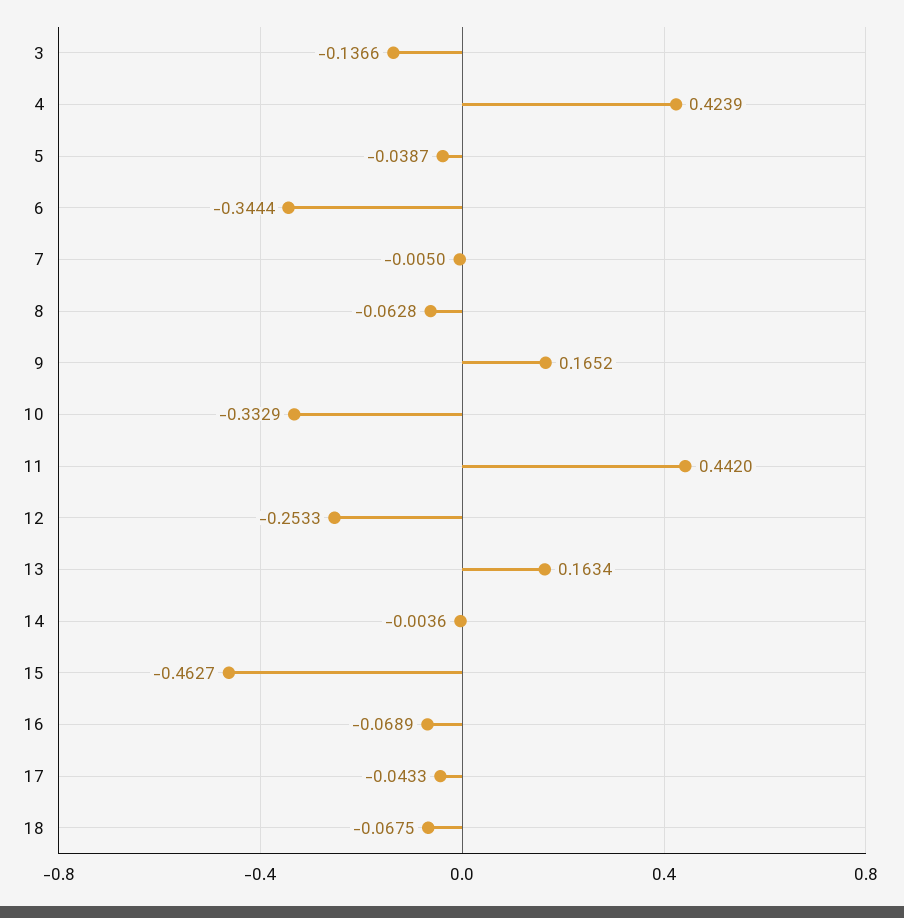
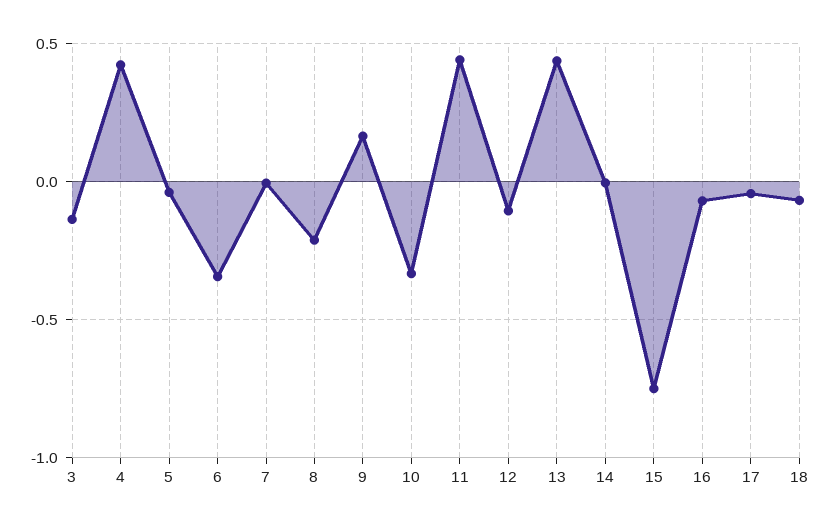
  {
    "3": -0.1366,
    "4": 0.4239,
    "5": -0.0387,
    "6": -0.3444,
    "7": -0.005,
-   "8": -0.0628,
+   "8": -0.2,
    "9": 0.1652,
    "10": -0.3329,
    "11": 0.442,
-   "12": -0.2533,
+   "12": -0.1,
-   "13": 0.1634,
+   "13": 0.45,
    "14": -0.0036,
-   "15": -0.4627,
+   "15": -0.75,
    "16": -0.0689,
    "17": -0.0433,
    "18": -0.0675
  }

